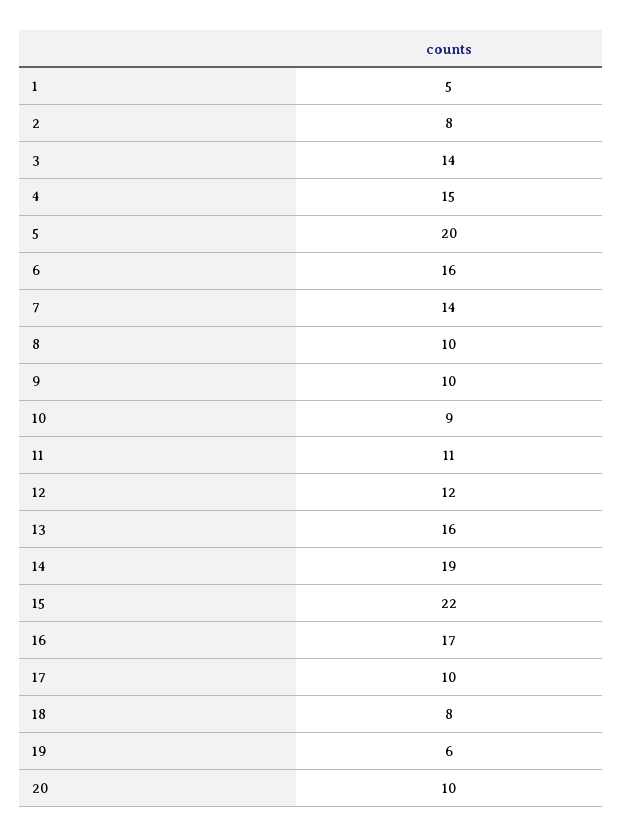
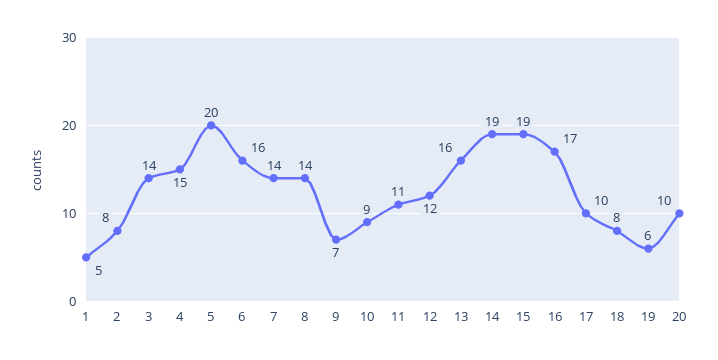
  {
    "1": 5,
    "2": 8,
    "3": 14,
    "4": 15,
    "5": 20,
    "6": 16,
    "7": 14,
-   "8": 10,
+   "8": 14,
-   "9": 10,
+   "9": 7,
    "10": 9,
    "11": 11,
    "12": 12,
    "13": 16,
    "14": 19,
-   "15": 22,
+   "15": 19,
    "16": 17,
    "17": 10,
    "18": 8,
    "19": 6,
    "20": 10
  }

